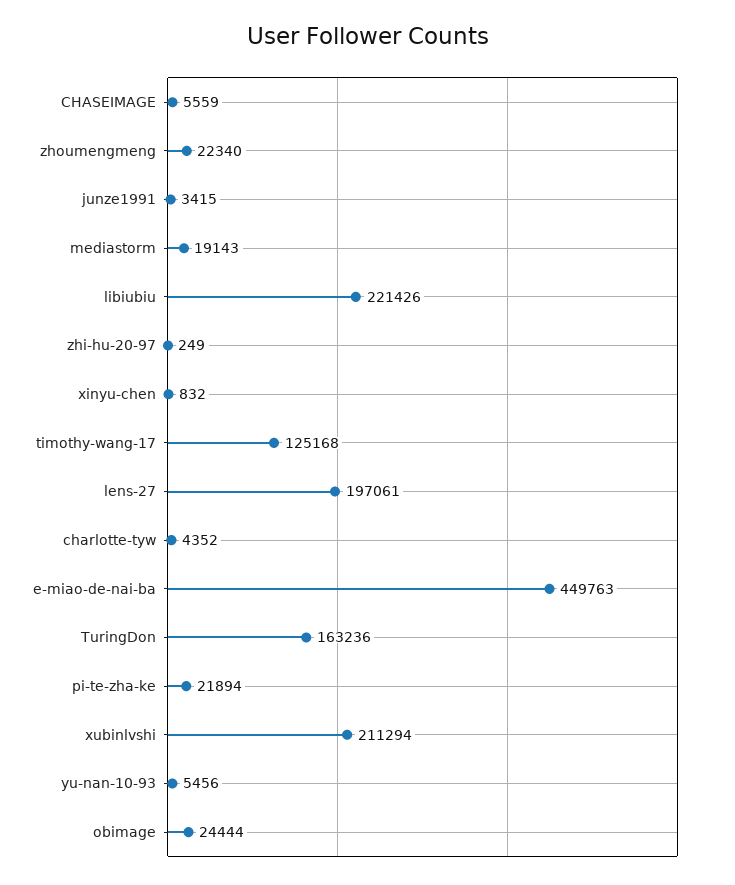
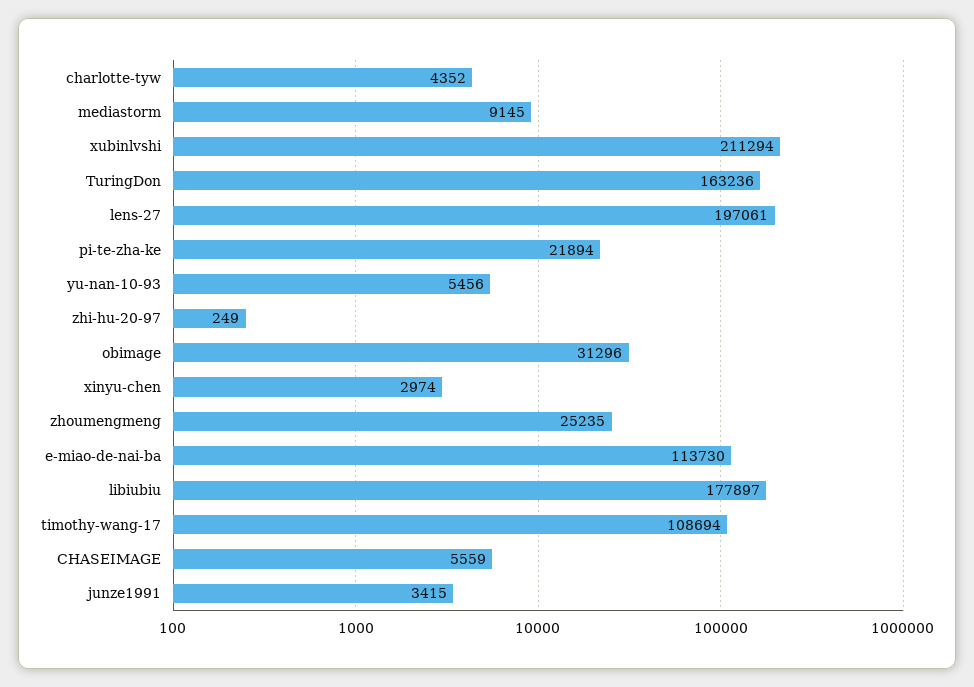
  {
    "CHASEIMAGE": 5559,
-   "zhoumengmeng": 22340,
+   "zhoumengmeng": 25235,
    "junze1991": 3415,
-   "mediastorm": 19143,
+   "mediastorm": 9145,
-   "libiubiu": 221426,
+   "libiubiu": 177897,
    "zhi-hu-20-97": 249,
-   "xinyu-chen": 832,
+   "xinyu-chen": 2974,
-   "timothy-wang-17": 125168,
+   "timothy-wang-17": 108694,
    "lens-27": 197061,
    "charlotte-tyw": 4352,
-   "e-miao-de-nai-ba": 449763,
+   "e-miao-de-nai-ba": 113730,
    "TuringDon": 163236,
    "pi-te-zha-ke": 21894,
    "xubinlvshi": 211294,
    "yu-nan-10-93": 5456,
-   "obimage": 24444
+   "obimage": 31296
  }

